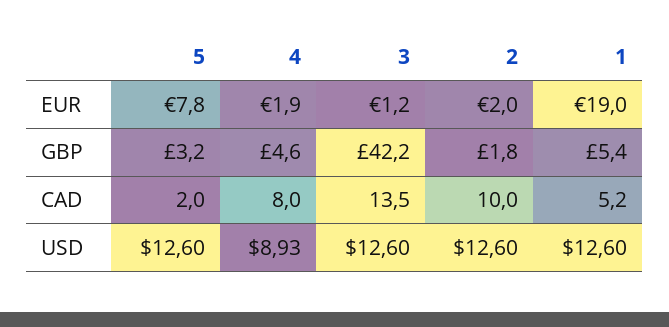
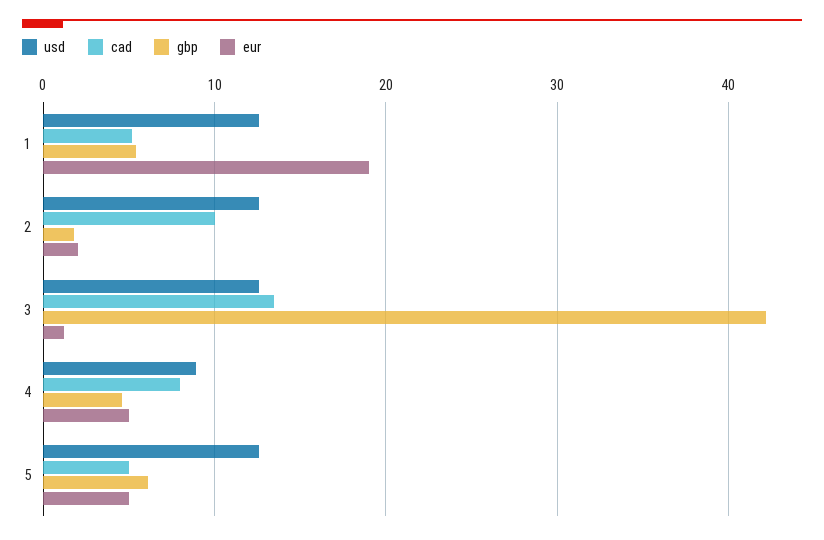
  {
    "EUR": {
-     "5": 7.8,
+     "5": 5,
-     "4": 1.9,
+     "4": 5,
      "3": 1.2,
      "2": 2,
      "1": 19
    },
    "GBP": {
-     "5": 3.2,
+     "5": 6,
      "4": 4.6,
      "3": 42.2,
      "2": 1.8,
      "1": 5.4
    },
    "CAD": {
-     "5": 2,
+     "5": 5,
      "4": 8,
      "3": 13.5,
      "2": 10,
      "1": 5.2
    },
    "USD": {
      "5": 12.6,
      "4": 8.93,
      "3": 12.6,
      "2": 12.6,
      "1": 12.6
    }
  }

